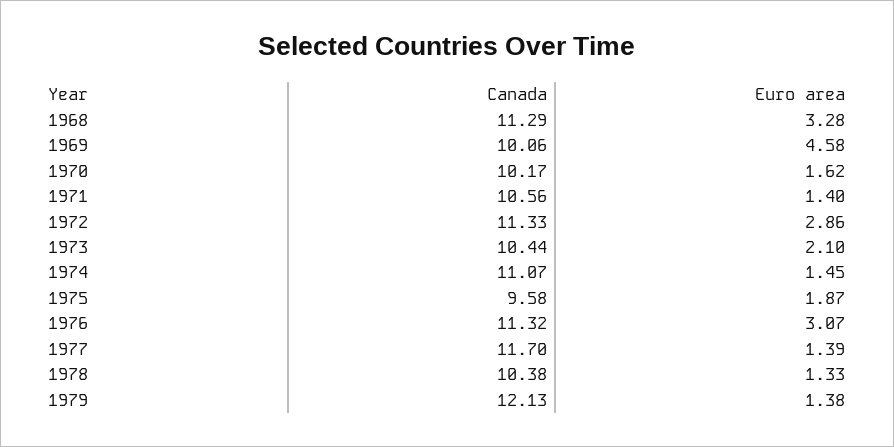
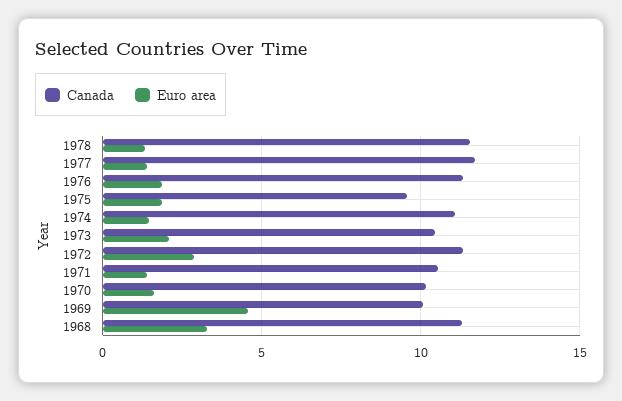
  {
    "Canada": {
      "1968": 11.29,
      "1969": 10.06,
      "1970": 10.17,
      "1971": 10.56,
      "1972": 11.33,
      "1973": 10.44,
      "1974": 11.07,
      "1975": 9.58,
      "1976": 11.32,
      "1977": 11.7,
-     "1978": 10.38,
+     "1978": 11.5
-     "1979": 12.13
    },
    "Euro area": {
      "1968": 3.28,
      "1969": 4.58,
      "1970": 1.62,
      "1971": 1.4,
      "1972": 2.86,
      "1973": 2.1,
      "1974": 1.45,
      "1975": 1.87,
-     "1976": 3.07,
+     "1976": 2,
      "1977": 1.39,
-     "1978": 1.33,
+     "1978": 1.33
-     "1979": 1.38
    }
  }

